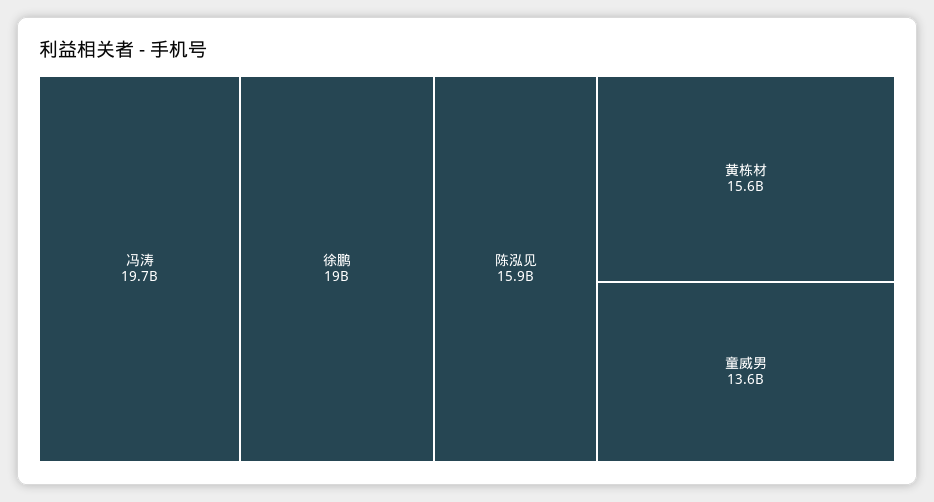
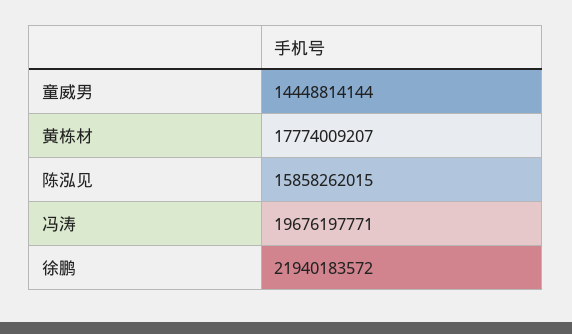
  {
    "冯涛": 19676197771,
-   "徐鹏": 19000000000,
+   "徐鹏": 21940183572,
    "陈泓见": 15858262015,
-   "黄栋材": 15600000000,
+   "黄栋材": 17774009207,
-   "童威男": 13600000000
+   "童威男": 14448814144
  }

